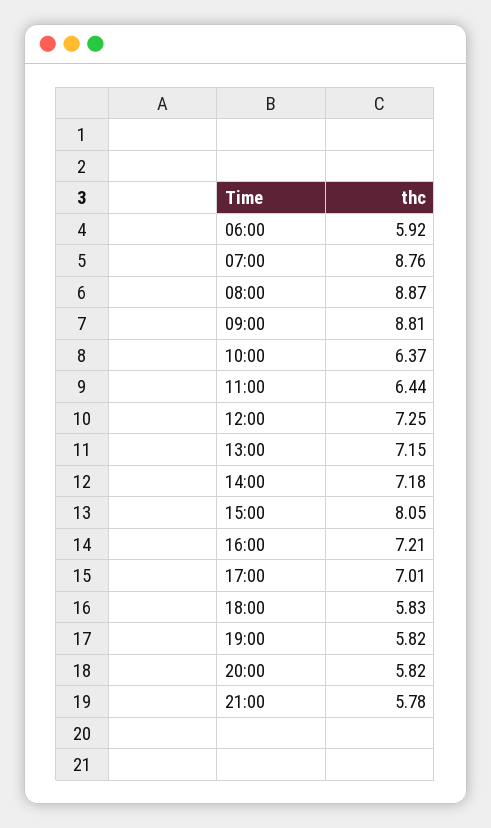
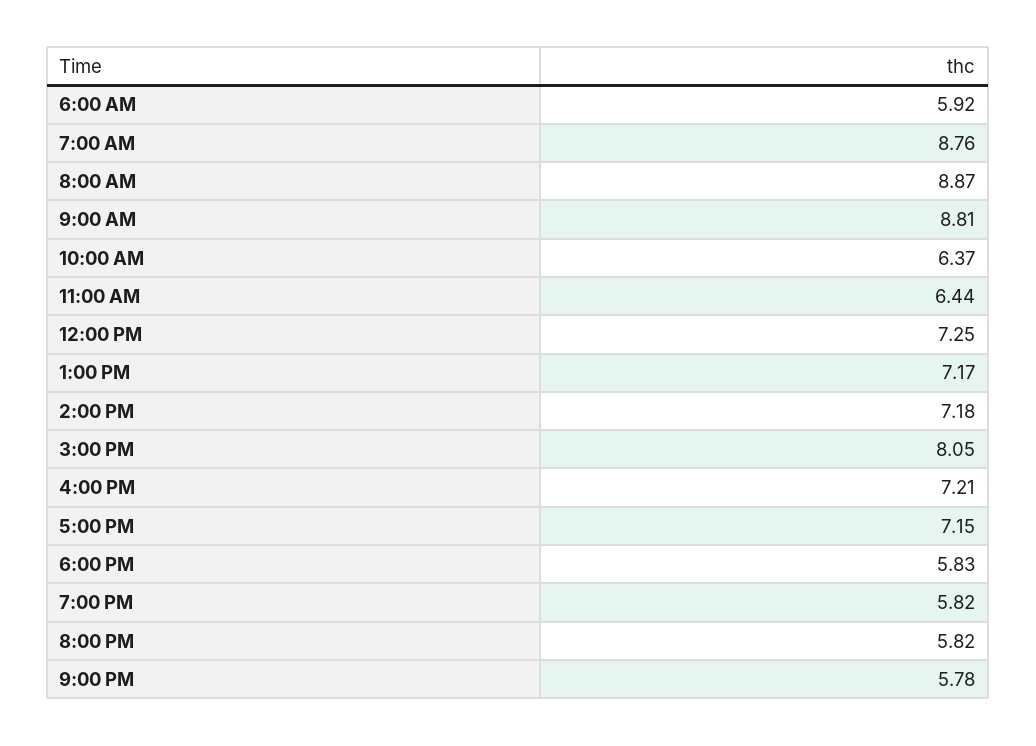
  {
    "06:00": 5.92,
    "07:00": 8.76,
    "08:00": 8.87,
    "09:00": 8.81,
    "10:00": 6.37,
    "11:00": 6.44,
    "12:00": 7.25,
-   "13:00": 7.15,
+   "13:00": 7.17,
    "14:00": 7.18,
    "15:00": 8.05,
    "16:00": 7.21,
-   "17:00": 7.01,
+   "17:00": 7.15,
    "18:00": 5.83,
    "19:00": 5.82,
    "20:00": 5.82,
    "21:00": 5.78
  }

